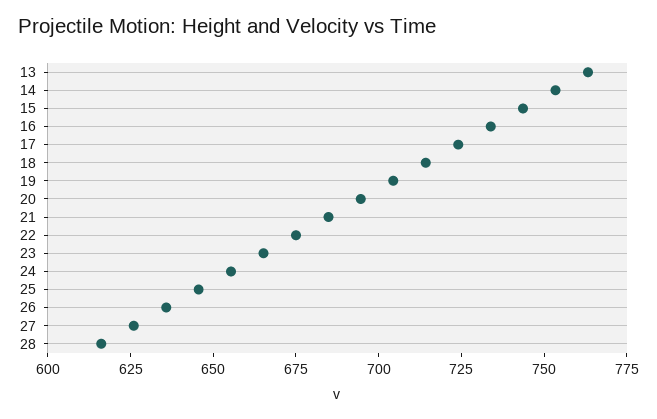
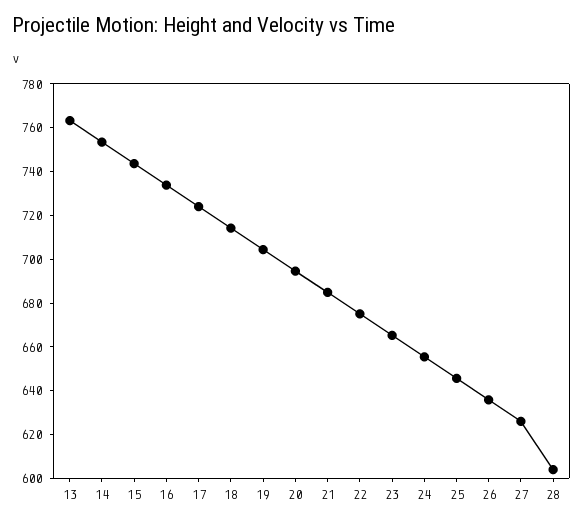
  {
    "13": 765,
    "14": 755,
    "15": 745,
    "16": 735,
    "17": 725,
    "18": 715,
    "19": 705,
    "20": 695,
    "21": 685,
    "22": 675,
    "23": 665,
    "24": 655,
    "25": 645,
    "26": 635,
    "27": 625,
-   "28": 615
+   "28": 605
  }

